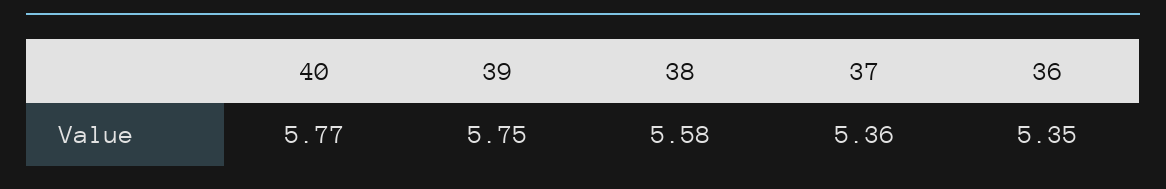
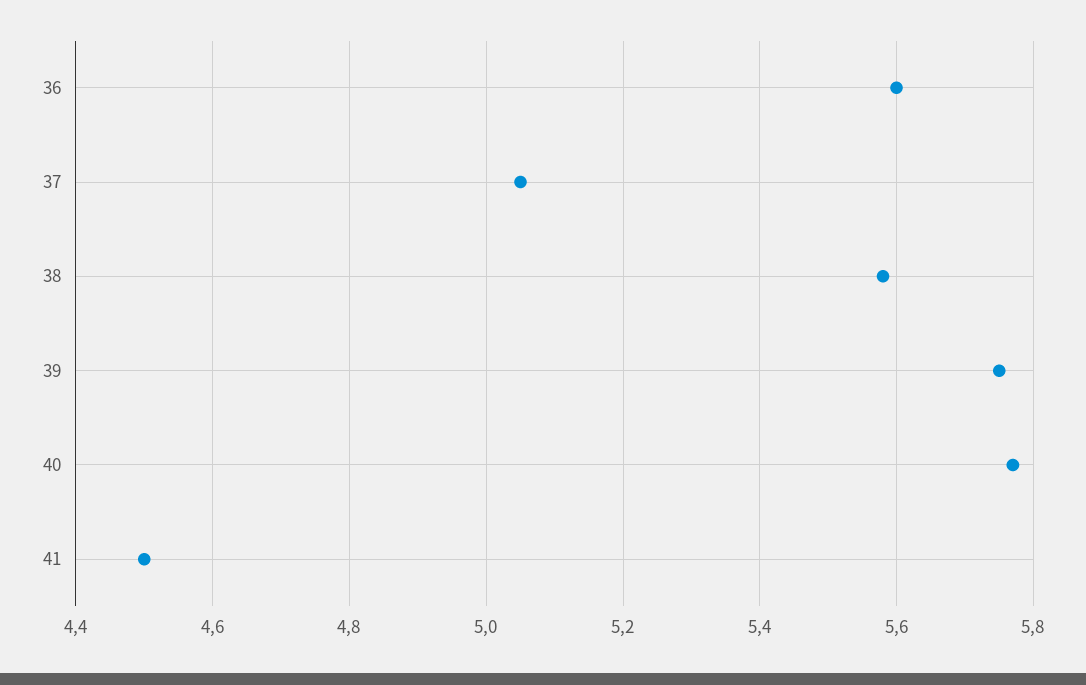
  {
    "40": 5.77,
    "39": 5.75,
    "38": 5.58,
-   "37": 5.36,
+   "37": 5.05,
-   "36": 5.35
+   "36": 5.6,
+   "41": 4.5
  }

